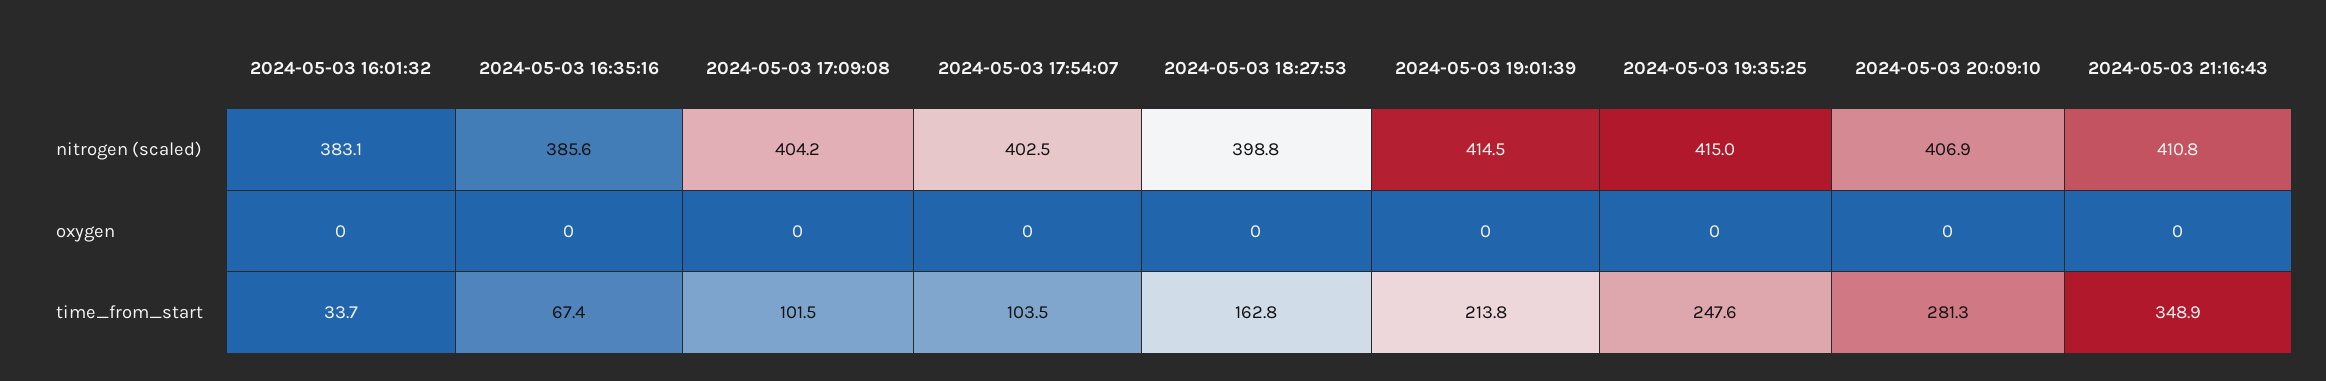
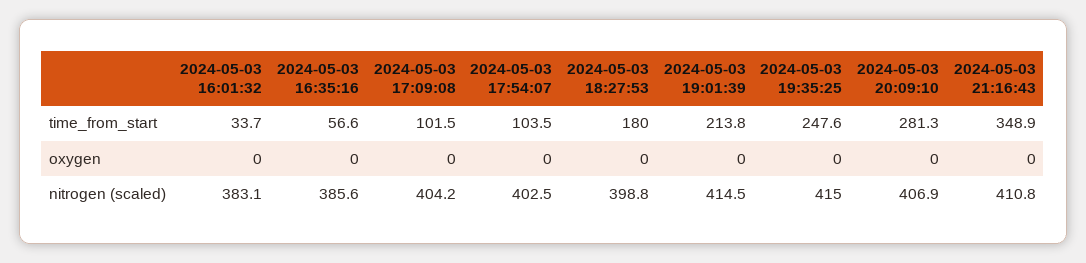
  {
    "2024-05-03 16:01:32": {
      "nitrogen (scaled)": 383.1,
      "oxygen": 0,
      "time_from_start": 33.7
    },
    "2024-05-03 16:35:16": {
      "nitrogen (scaled)": 385.6,
      "oxygen": 0,
-     "time_from_start": 67.4
+     "time_from_start": 56.6
    },
    "2024-05-03 17:09:08": {
      "nitrogen (scaled)": 404.2,
      "oxygen": 0,
      "time_from_start": 101.5
    },
    "2024-05-03 17:54:07": {
      "nitrogen (scaled)": 402.5,
      "oxygen": 0,
      "time_from_start": 103.5
    },
    "2024-05-03 18:27:53": {
      "nitrogen (scaled)": 398.8,
      "oxygen": 0,
-     "time_from_start": 162.8
+     "time_from_start": 180
    },
    "2024-05-03 19:01:39": {
      "nitrogen (scaled)": 414.5,
      "oxygen": 0,
      "time_from_start": 213.8
    },
    "2024-05-03 19:35:25": {
      "nitrogen (scaled)": 415,
      "oxygen": 0,
      "time_from_start": 247.6
    },
    "2024-05-03 20:09:10": {
      "nitrogen (scaled)": 406.9,
      "oxygen": 0,
      "time_from_start": 281.3
    },
    "2024-05-03 21:16:43": {
      "nitrogen (scaled)": 410.8,
      "oxygen": 0,
      "time_from_start": 348.9
    }
  }

